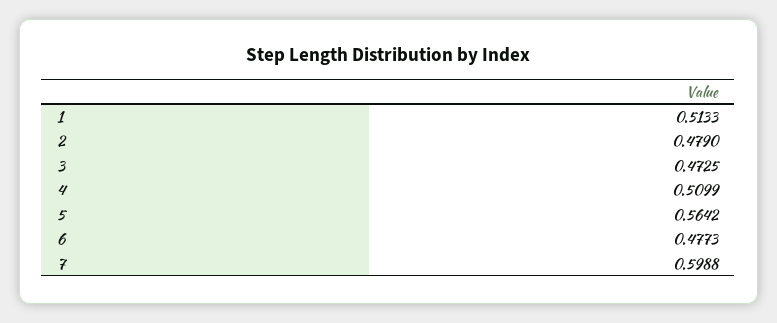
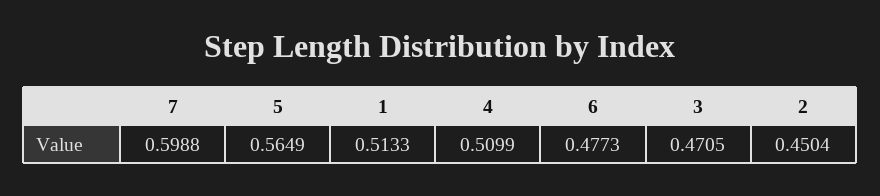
  {
    "1": 0.5133,
-   "2": 0.479,
+   "2": 0.4504,
-   "3": 0.4725,
+   "3": 0.4705,
    "4": 0.5099,
-   "5": 0.5642,
+   "5": 0.5649,
    "6": 0.4773,
    "7": 0.5988
  }

